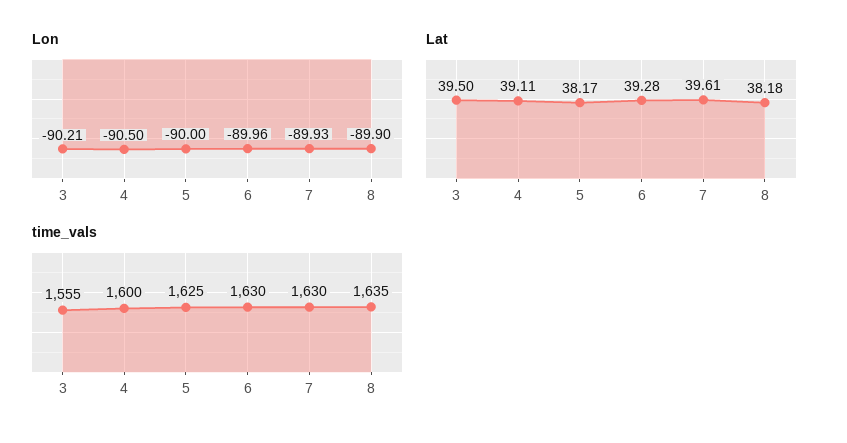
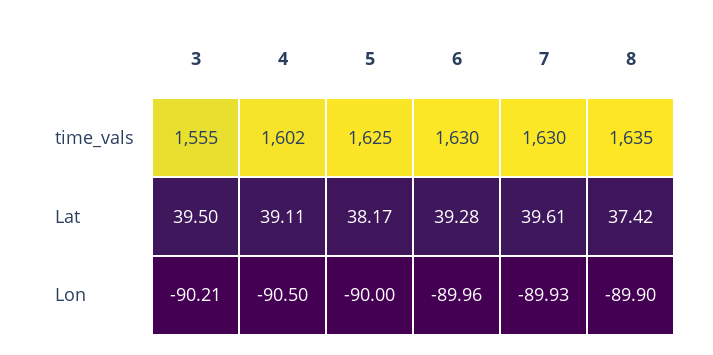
  {
    "Lon": {
      "3": -90.21,
      "4": -90.5,
      "5": -90,
      "6": -89.96,
      "7": -89.93,
      "8": -89.9
    },
    "Lat": {
      "3": 39.5,
      "4": 39.11,
      "5": 38.17,
      "6": 39.28,
      "7": 39.61,
-     "8": 38.18
+     "8": 37.42
    },
    "time_vals": {
      "3": 1555,
-     "4": 1600,
+     "4": 1602,
      "5": 1625,
      "6": 1630,
      "7": 1630,
      "8": 1635
    }
  }

